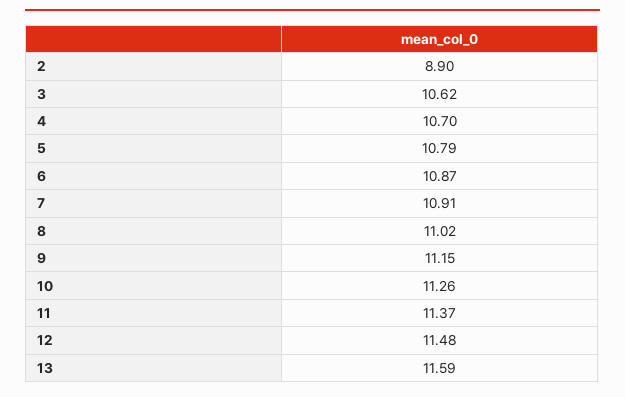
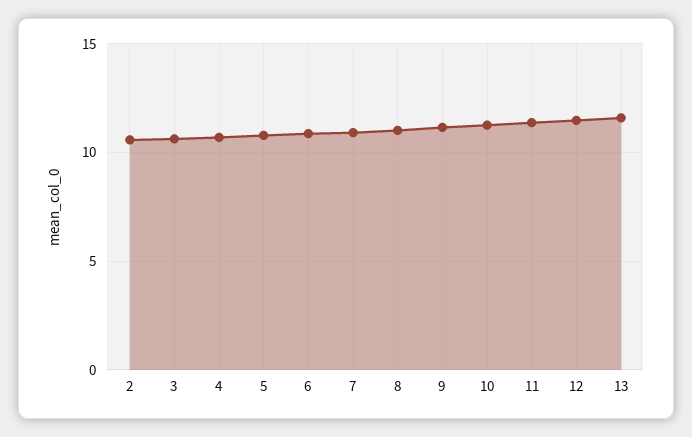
  {
-   "2": 8.9,
+   "2": 10.5,
    "3": 10.62,
    "4": 10.7,
    "5": 10.79,
    "6": 10.87,
    "7": 10.91,
    "8": 11.02,
    "9": 11.15,
    "10": 11.26,
    "11": 11.37,
    "12": 11.48,
    "13": 11.59
  }

